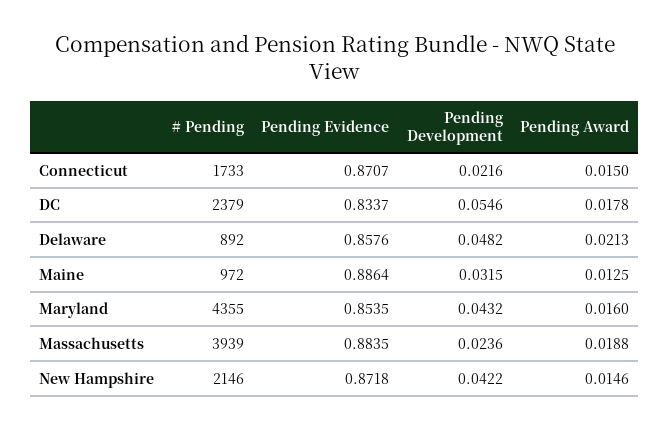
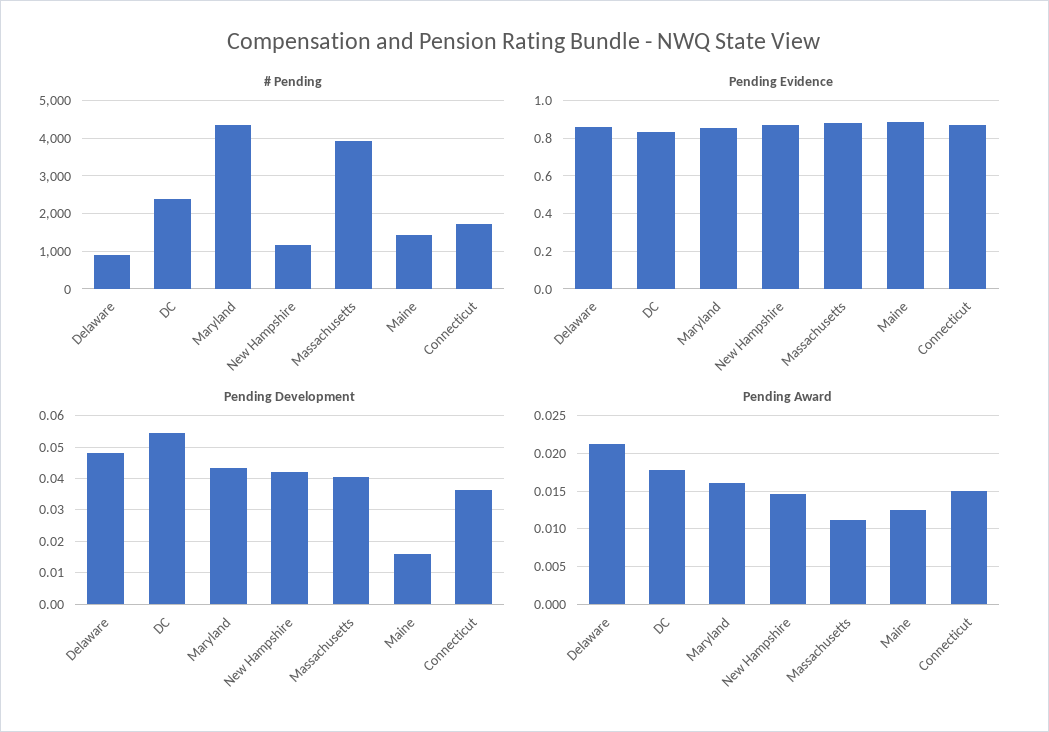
  {
    "# Pending": {
      "Connecticut": 1733,
      "DC": 2379,
      "Delaware": 892,
-     "Maine": 972,
+     "Maine": 1400,
      "Maryland": 4355,
      "Massachusetts": 3939,
-     "New Hampshire": 2146
+     "New Hampshire": 1200
    },
    "Pending Evidence": {
      "Connecticut": 0.8707,
      "DC": 0.8337,
      "Delaware": 0.8576,
      "Maine": 0.8864,
      "Maryland": 0.8535,
      "Massachusetts": 0.8835,
      "New Hampshire": 0.8718
    },
    "Pending Development": {
-     "Connecticut": 0.0216,
+     "Connecticut": 0.036,
      "DC": 0.0546,
      "Delaware": 0.0482,
-     "Maine": 0.0315,
+     "Maine": 0.016,
      "Maryland": 0.0432,
-     "Massachusetts": 0.0236,
+     "Massachusetts": 0.04,
      "New Hampshire": 0.0422
    },
    "Pending Award": {
      "Connecticut": 0.015,
      "DC": 0.0178,
      "Delaware": 0.0213,
      "Maine": 0.0125,
      "Maryland": 0.016,
-     "Massachusetts": 0.0188,
+     "Massachusetts": 0.011,
      "New Hampshire": 0.0146
    }
  }

